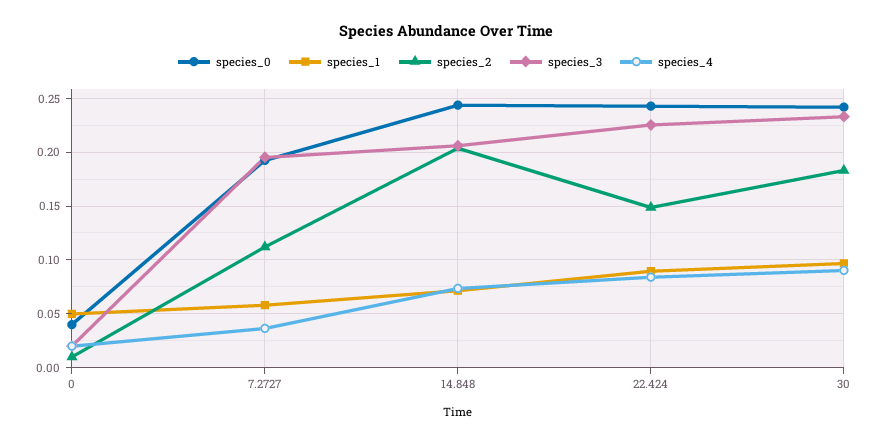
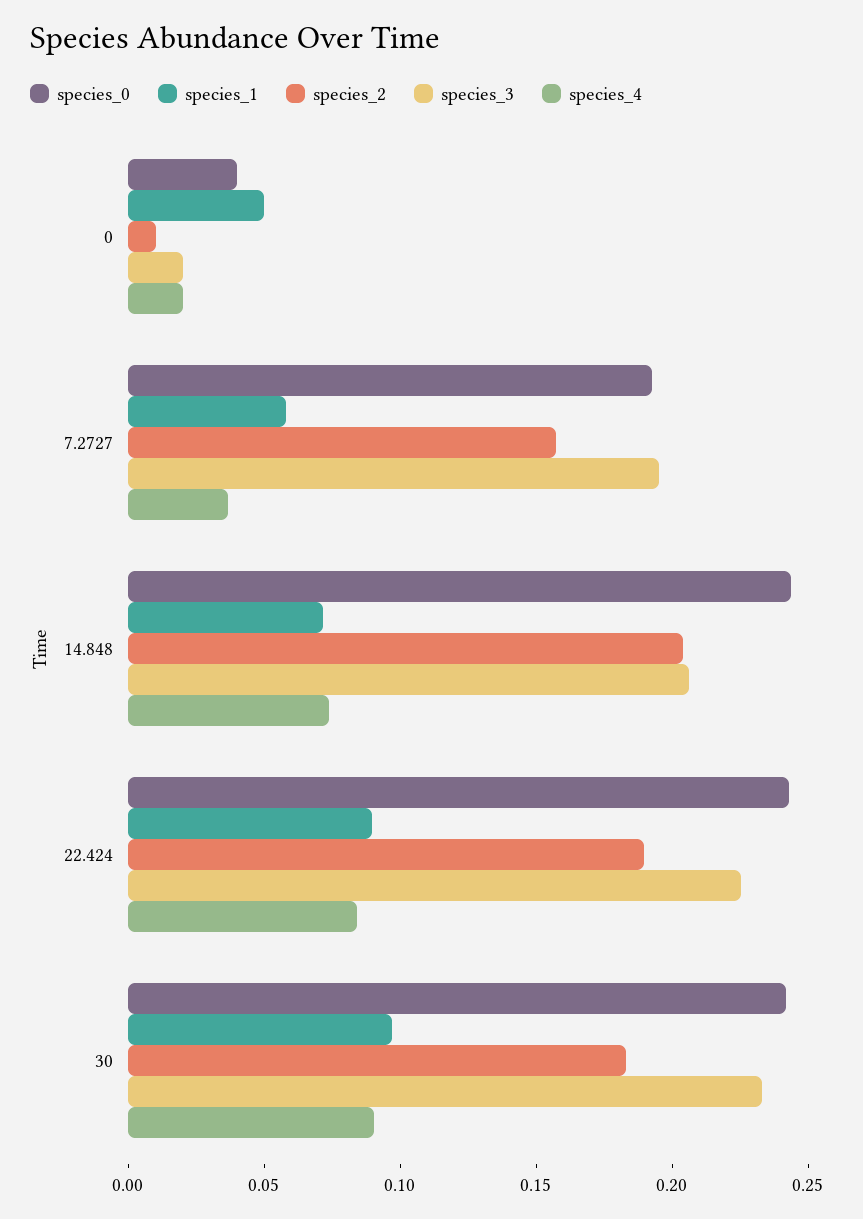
  {
    "species_0": {
      "0": 0.04,
      "7.2727": 0.19,
      "14.848": 0.24,
      "22.424": 0.24,
      "30": 0.24
    },
    "species_1": {
      "0": 0.05,
      "7.2727": 0.06,
      "14.848": 0.07,
      "22.424": 0.09,
      "30": 0.1
    },
    "species_2": {
      "0": 0.01,
-     "7.2727": 0.11,
+     "7.2727": 0.16,
      "14.848": 0.2,
-     "22.424": 0.15,
+     "22.424": 0.19,
      "30": 0.18
    },
    "species_3": {
      "0": 0.02,
      "7.2727": 0.2,
      "14.848": 0.21,
      "22.424": 0.23,
      "30": 0.23
    },
    "species_4": {
      "0": 0.02,
      "7.2727": 0.04,
      "14.848": 0.07,
      "22.424": 0.08,
      "30": 0.09
    }
  }

